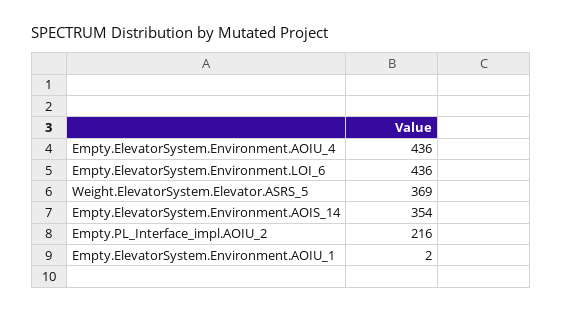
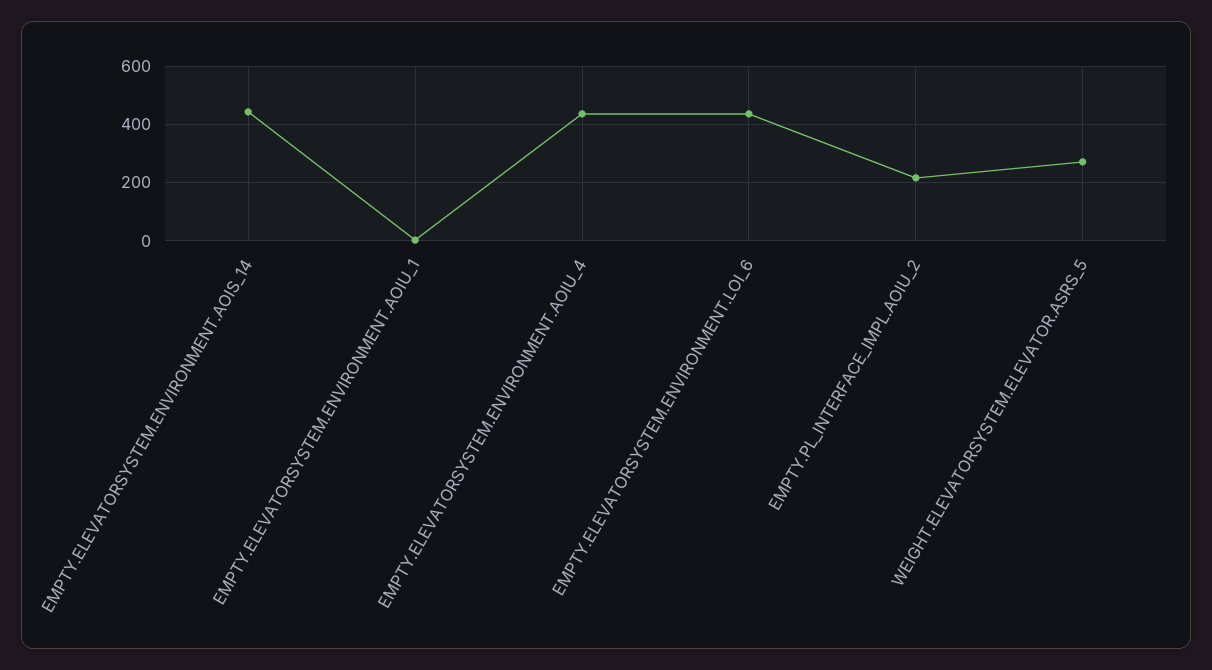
  {
    "Empty.ElevatorSystem.Environment.AOIU_4": 436,
    "Empty.ElevatorSystem.Environment.LOI_6": 436,
-   "Weight.ElevatorSystem.Elevator.ASRS_5": 369,
+   "Weight.ElevatorSystem.Elevator.ASRS_5": 275,
-   "Empty.ElevatorSystem.Environment.AOIS_14": 354,
+   "Empty.ElevatorSystem.Environment.AOIS_14": 450,
    "Empty.PL_Interface_impl.AOIU_2": 216,
    "Empty.ElevatorSystem.Environment.AOIU_1": 2
  }

